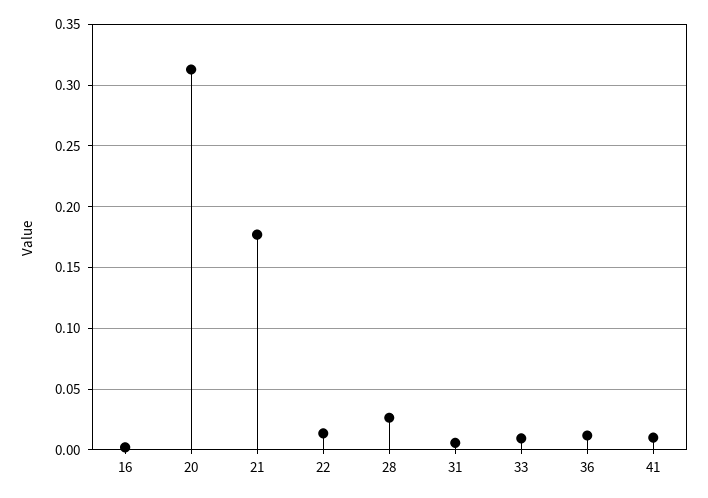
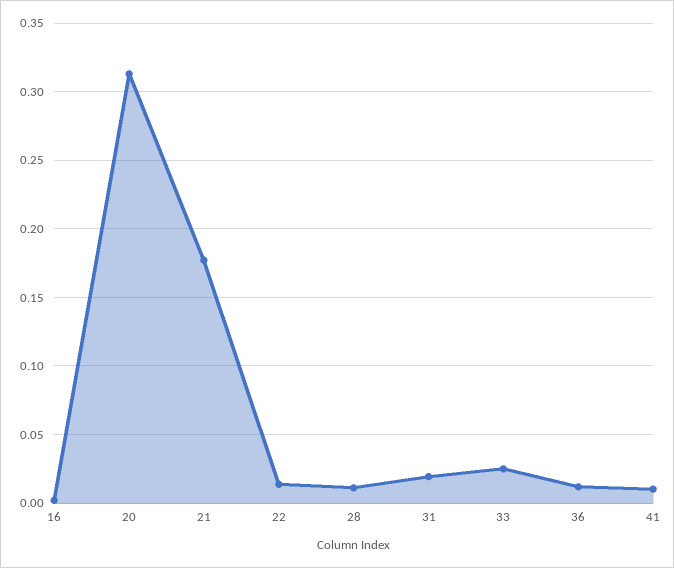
  {
    "16": 0,
    "20": 0.315,
    "21": 0.175,
    "22": 0.015,
-   "28": 0.025,
+   "28": 0.01,
-   "31": 0.005,
+   "31": 0.02,
-   "33": 0.01,
+   "33": 0.025,
    "36": 0.01,
    "41": 0.01
  }

